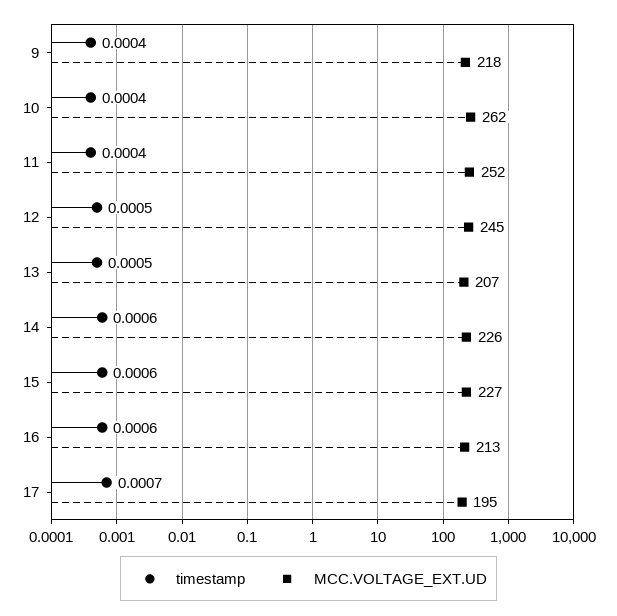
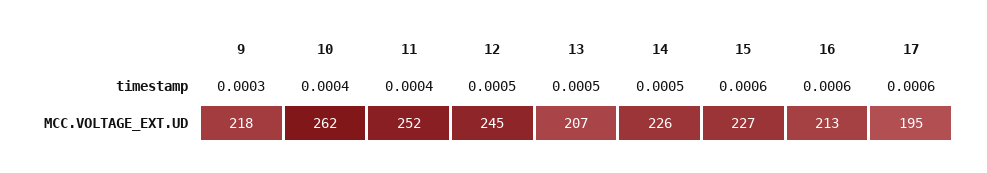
  {
    "timestamp": {
-     "9": 0.0004,
+     "9": 0.0003,
      "10": 0.0004,
      "11": 0.0004,
      "12": 0.0005,
      "13": 0.0005,
-     "14": 0.0006,
+     "14": 0.0005,
      "15": 0.0006,
      "16": 0.0006,
-     "17": 0.0007
+     "17": 0.0006
    },
    "MCC.VOLTAGE_EXT.UD": {
      "9": 218,
      "10": 262,
      "11": 252,
      "12": 245,
      "13": 207,
      "14": 226,
      "15": 227,
      "16": 213,
      "17": 195
    }
  }

